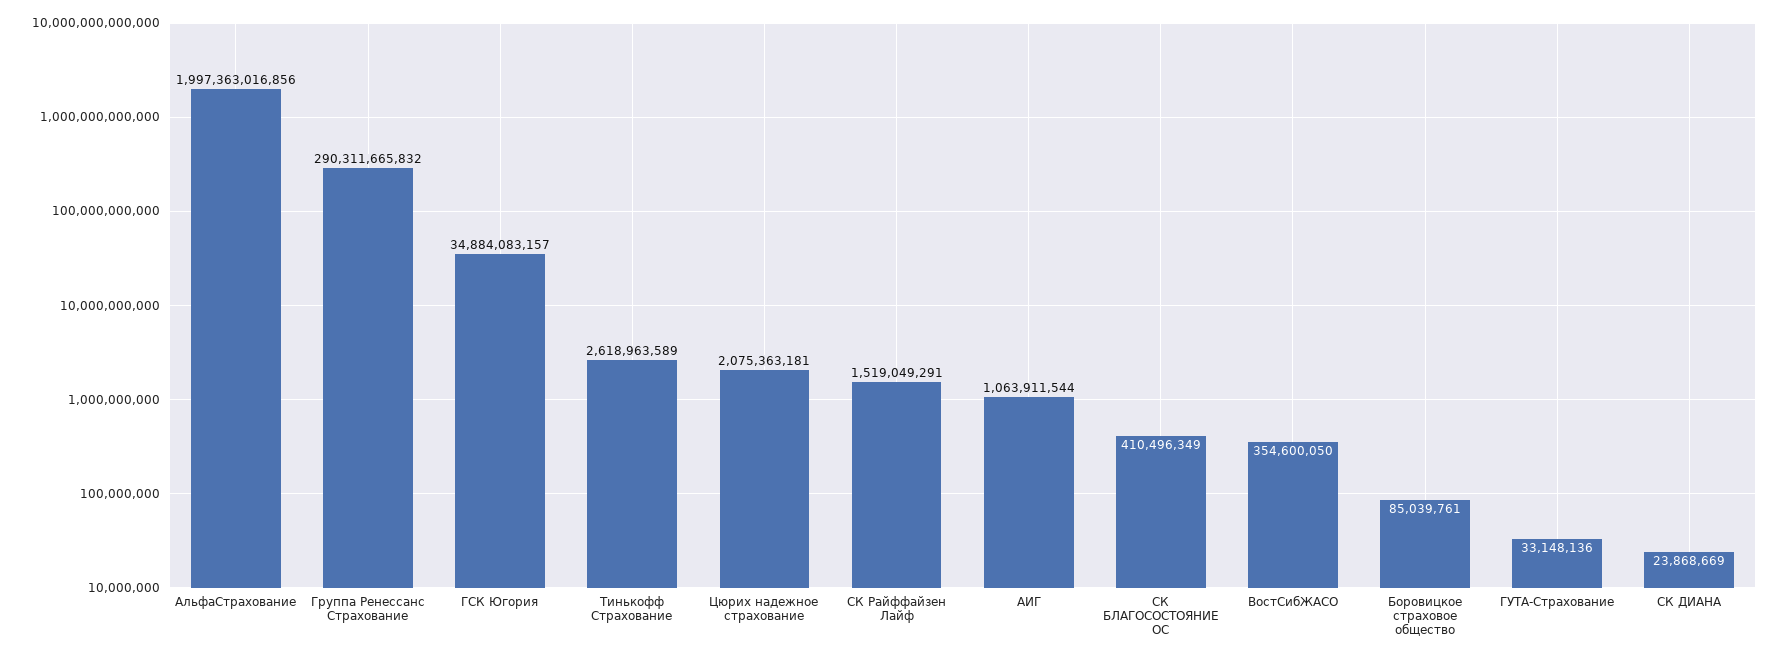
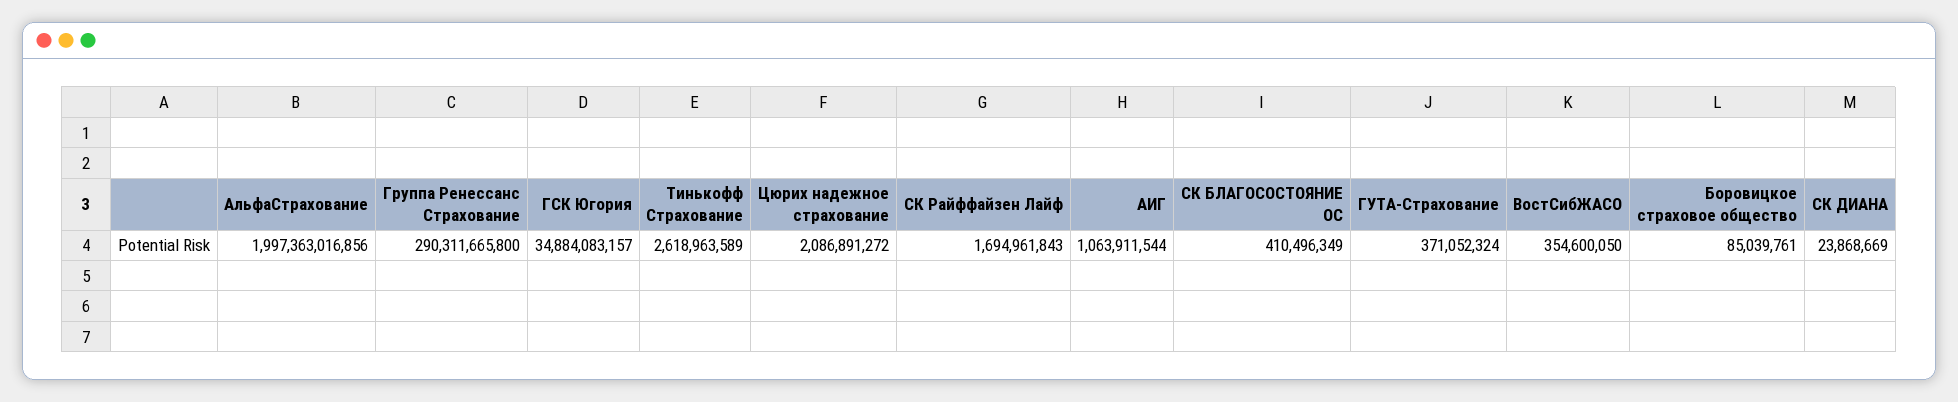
  {
    "АльфаСтрахование": 1997363016856,
-   "Группа Ренессанс Страхование": 290311665832,
+   "Группа Ренессанс Страхование": 290311665800,
    "ГСК Югория": 34884083157,
    "Тинькофф Страхование": 2618963589,
-   "Цюрих надежное страхование": 2075363181,
+   "Цюрих надежное страхование": 2086891272,
-   "СК Райффайзен Лайф": 1519049291,
+   "СК Райффайзен Лайф": 1694961843,
    "АИГ": 1063911544,
    "СК БЛАГОСОСТОЯНИЕ ОС": 410496349,
    "ВостСибЖАСО": 354600050,
    "Боровицкое страховое общество": 85039761,
-   "ГУТА-Страхование": 33148136,
+   "ГУТА-Страхование": 371052324,
    "СК ДИАНА": 23868669
  }

